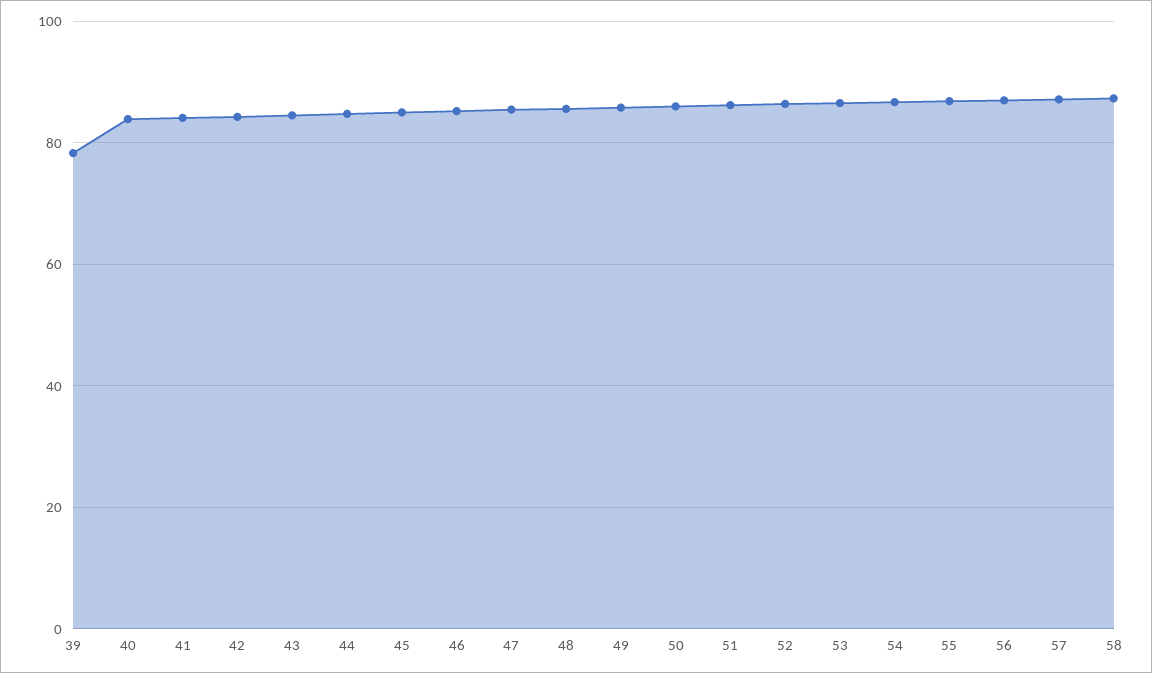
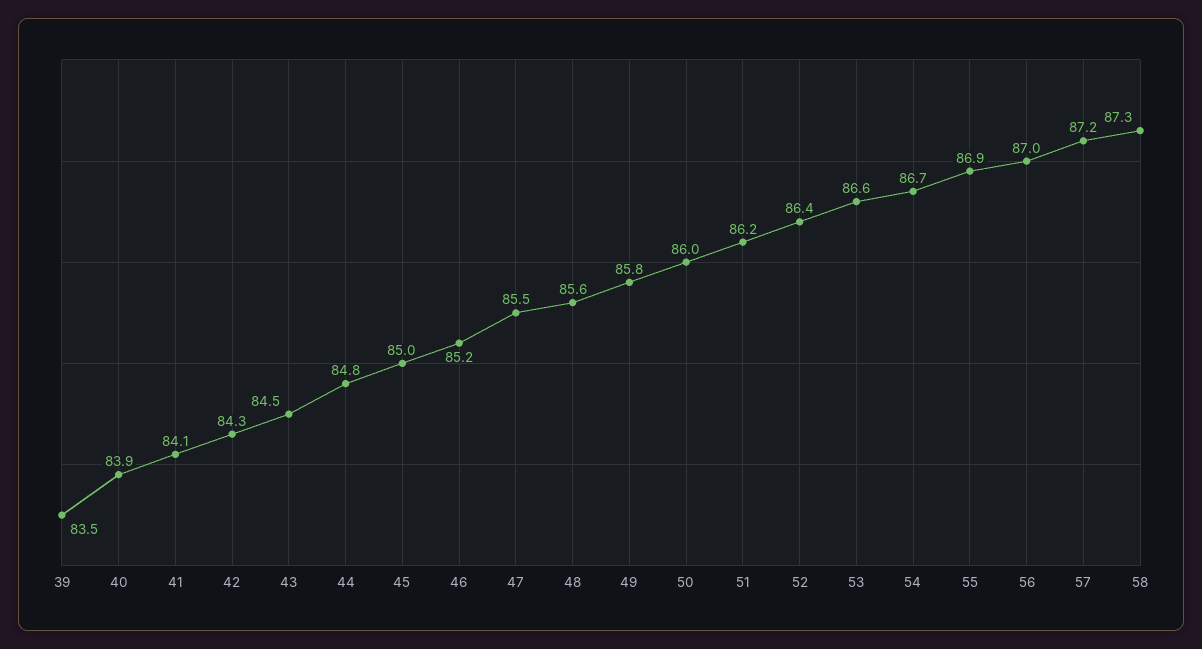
  {
-   "39": 78,
+   "39": 83.5,
    "40": 83.9,
    "41": 84.1,
    "42": 84.3,
    "43": 84.5,
    "44": 84.8,
    "45": 85,
    "46": 85.2,
    "47": 85.5,
    "48": 85.6,
    "49": 85.8,
    "50": 86,
    "51": 86.2,
    "52": 86.4,
    "53": 86.6,
    "54": 86.7,
    "55": 86.9,
    "56": 87,
    "57": 87.2,
    "58": 87.3
  }

